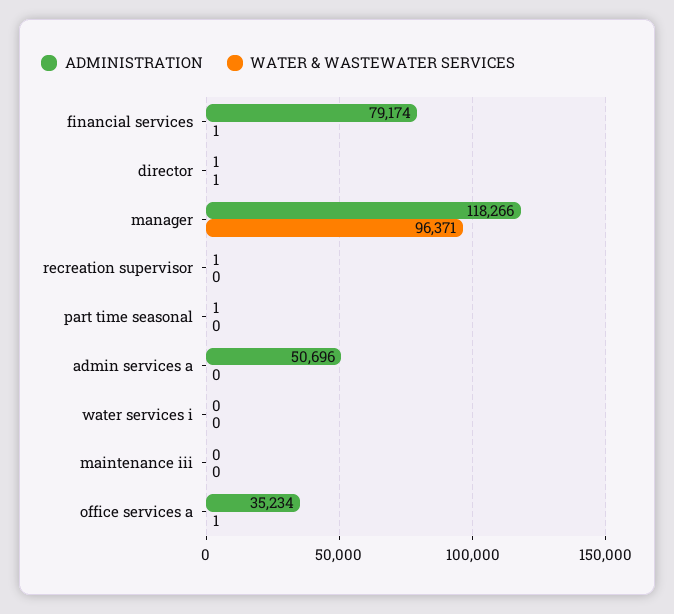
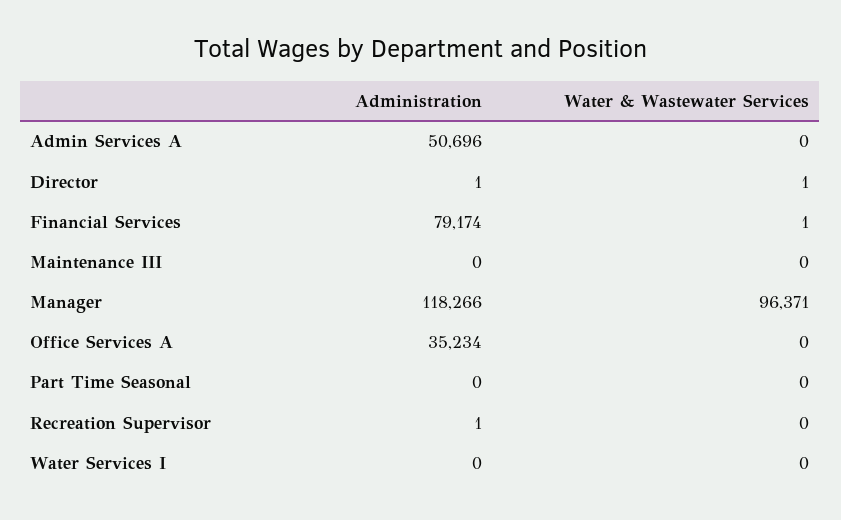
  {
    "ADMINISTRATION": {
      "financial services": 79174,
      "director": 1,
      "manager": 118266,
      "recreation supervisor": 1,
-     "part time seasonal": 1,
+     "part time seasonal": 0,
      "admin services a": 50696,
      "water services i": 0,
      "maintenance iii": 0,
      "office services a": 35234
    },
    "WATER & WASTEWATER SERVICES": {
      "financial services": 1,
      "director": 1,
      "manager": 96371,
      "recreation supervisor": 0,
      "part time seasonal": 0,
      "admin services a": 0,
      "water services i": 0,
      "maintenance iii": 0,
-     "office services a": 1
+     "office services a": 0
    }
  }

